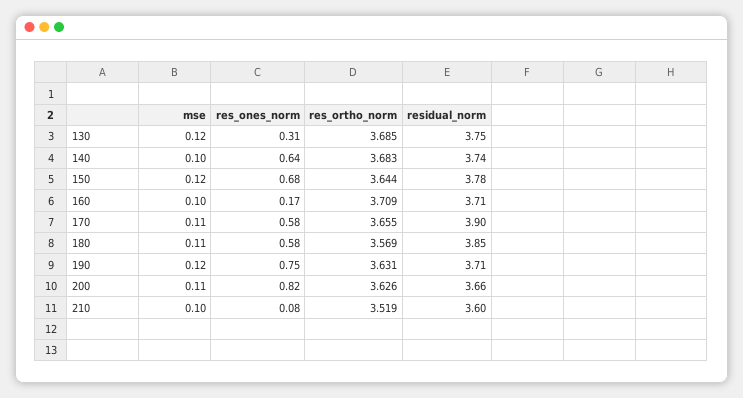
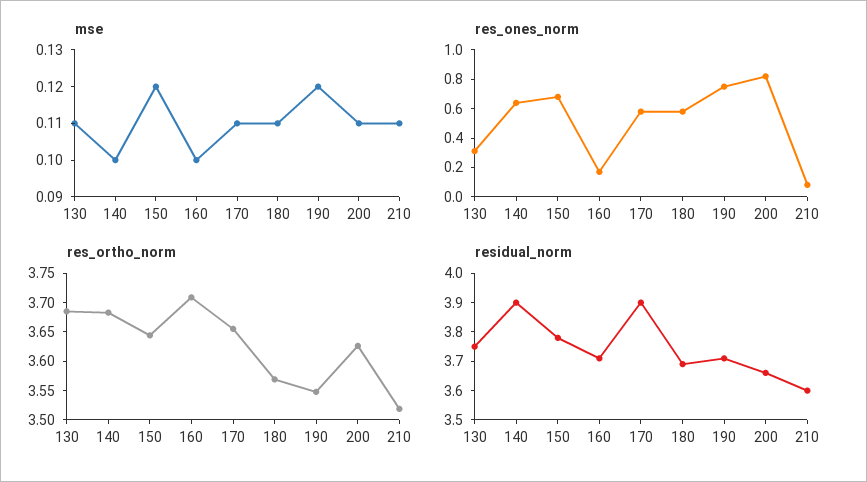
  {
    "mse": {
-     "130": 0.12,
+     "130": 0.11,
      "140": 0.1,
      "150": 0.12,
      "160": 0.1,
      "170": 0.11,
      "180": 0.11,
      "190": 0.12,
      "200": 0.11,
-     "210": 0.1
+     "210": 0.11
    },
    "res_ones_norm": {
      "130": 0.31,
      "140": 0.64,
      "150": 0.68,
      "160": 0.17,
      "170": 0.58,
      "180": 0.58,
      "190": 0.75,
      "200": 0.82,
      "210": 0.08
    },
    "res_ortho_norm": {
      "130": 3.685,
      "140": 3.683,
      "150": 3.644,
      "160": 3.709,
      "170": 3.655,
      "180": 3.569,
-     "190": 3.631,
+     "190": 3.55,
      "200": 3.626,
      "210": 3.519
    },
    "residual_norm": {
      "130": 3.75,
-     "140": 3.74,
+     "140": 3.9,
      "150": 3.78,
      "160": 3.71,
      "170": 3.9,
-     "180": 3.85,
+     "180": 3.7,
      "190": 3.71,
      "200": 3.66,
      "210": 3.6
    }
  }

